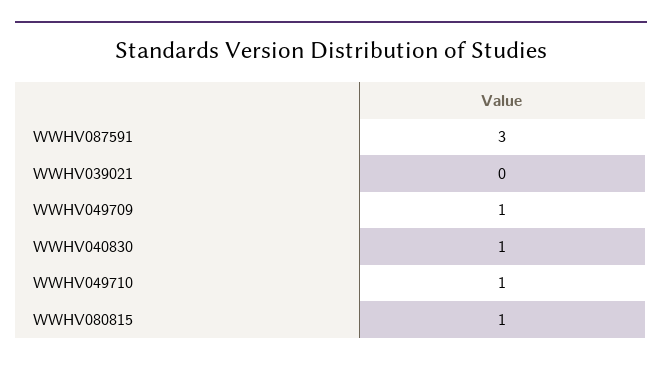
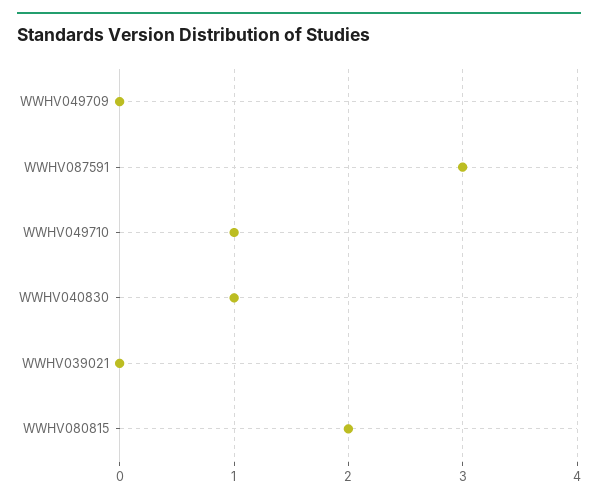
  {
    "WWHV087591": 3,
    "WWHV039021": 0,
-   "WWHV049709": 1,
+   "WWHV049709": 0,
    "WWHV040830": 1,
    "WWHV049710": 1,
-   "WWHV080815": 1
+   "WWHV080815": 2
  }

